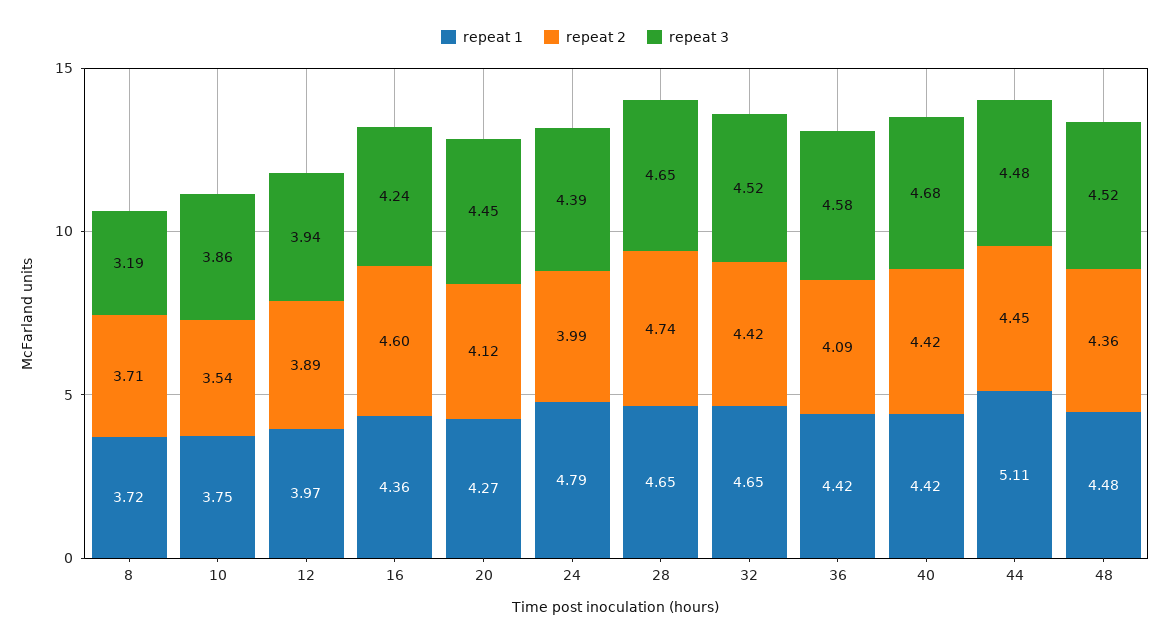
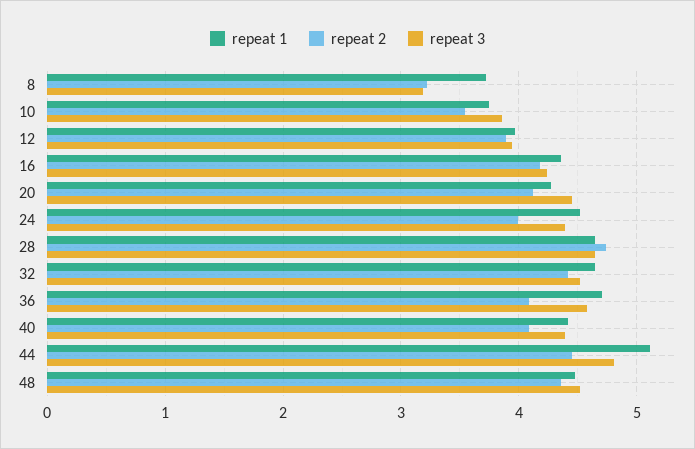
  {
    "repeat 1": {
      "8": 3.72,
      "10": 3.75,
      "12": 3.97,
      "16": 4.36,
      "20": 4.27,
-     "24": 4.79,
+     "24": 4.5,
      "28": 4.65,
      "32": 4.65,
-     "36": 4.42,
+     "36": 4.7,
      "40": 4.42,
      "44": 5.11,
      "48": 4.48
    },
    "repeat 2": {
-     "8": 3.71,
+     "8": 3.2,
      "10": 3.54,
      "12": 3.89,
-     "16": 4.6,
+     "16": 4.2,
      "20": 4.12,
      "24": 3.99,
      "28": 4.74,
      "32": 4.42,
      "36": 4.09,
-     "40": 4.42,
+     "40": 4.1,
      "44": 4.45,
      "48": 4.36
    },
    "repeat 3": {
      "8": 3.19,
      "10": 3.86,
      "12": 3.94,
      "16": 4.24,
      "20": 4.45,
      "24": 4.39,
      "28": 4.65,
      "32": 4.52,
      "36": 4.58,
-     "40": 4.68,
+     "40": 4.4,
-     "44": 4.48,
+     "44": 4.8,
      "48": 4.52
    }
  }

